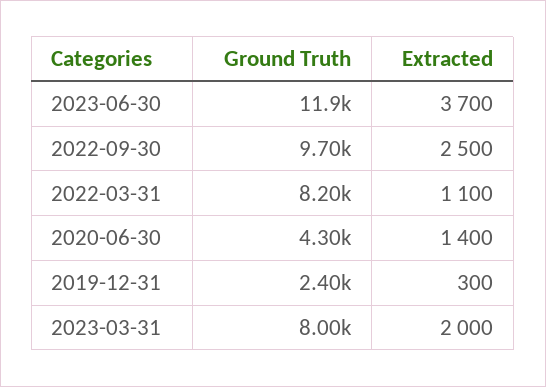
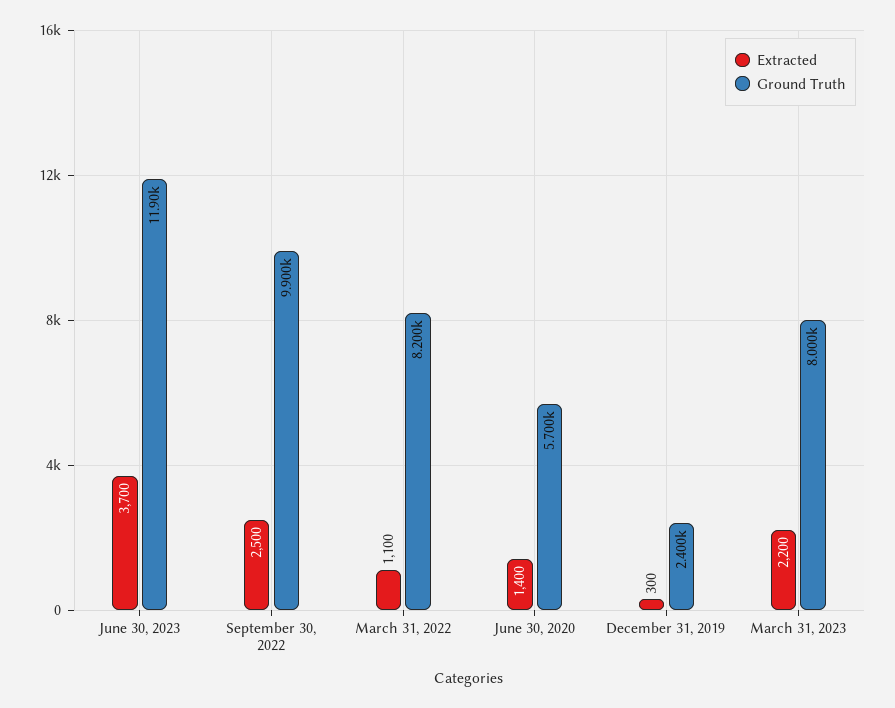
  {
    "Ground Truth": {
      "2023-06-30": 11900,
-     "2022-09-30": 9700,
+     "2022-09-30": 9900,
      "2022-03-31": 8200,
-     "2020-06-30": 4300,
+     "2020-06-30": 5700,
      "2019-12-31": 2400,
      "2023-03-31": 8000
    },
    "Extracted": {
      "2023-06-30": 3700,
      "2022-09-30": 2500,
      "2022-03-31": 1100,
      "2020-06-30": 1400,
      "2019-12-31": 300,
-     "2023-03-31": 2000
+     "2023-03-31": 2200
    }
  }

